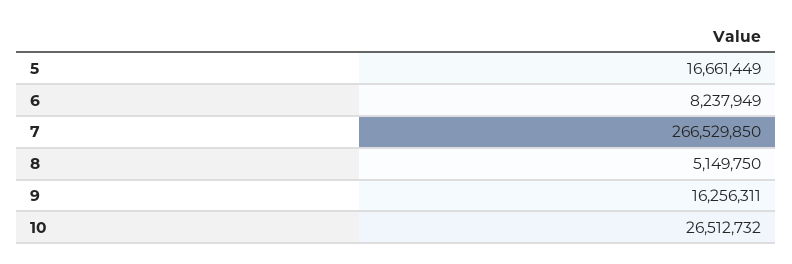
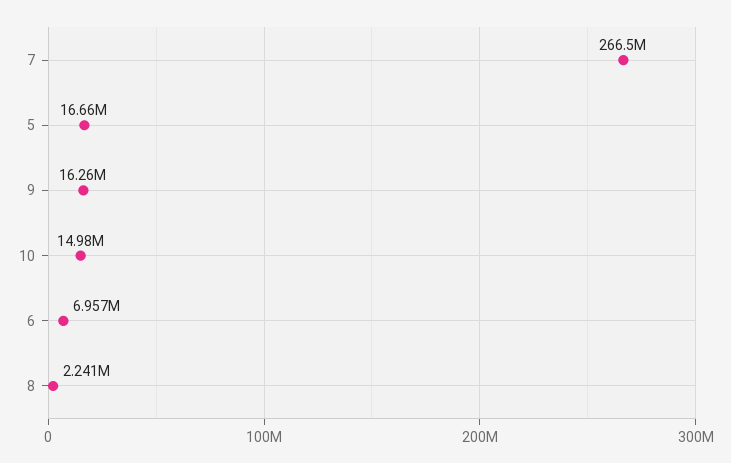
  {
    "5": 16661449,
-   "6": 8237949,
+   "6": 6957000,
    "7": 266529850,
-   "8": 5149750,
+   "8": 2241000,
    "9": 16256311,
-   "10": 26512732
+   "10": 14980000
  }

